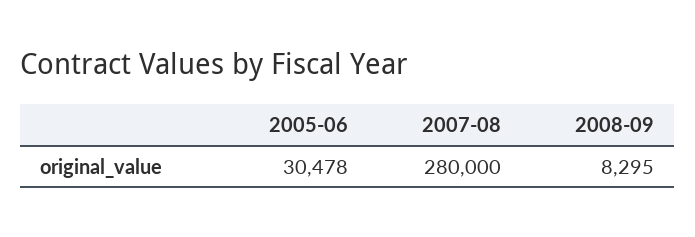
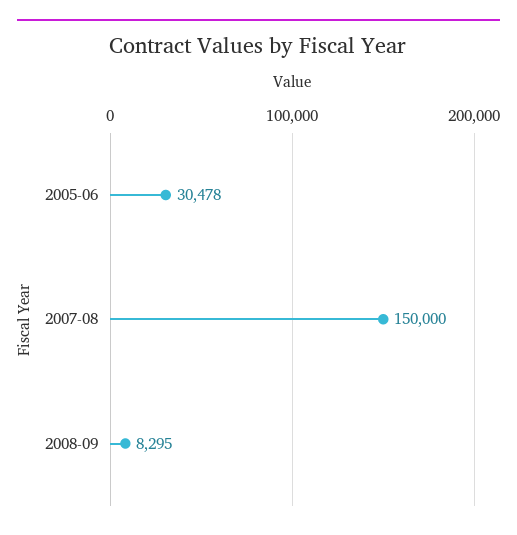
  {
    "2005-06": 30478,
-   "2007-08": 280000,
+   "2007-08": 150000,
    "2008-09": 8295
  }

